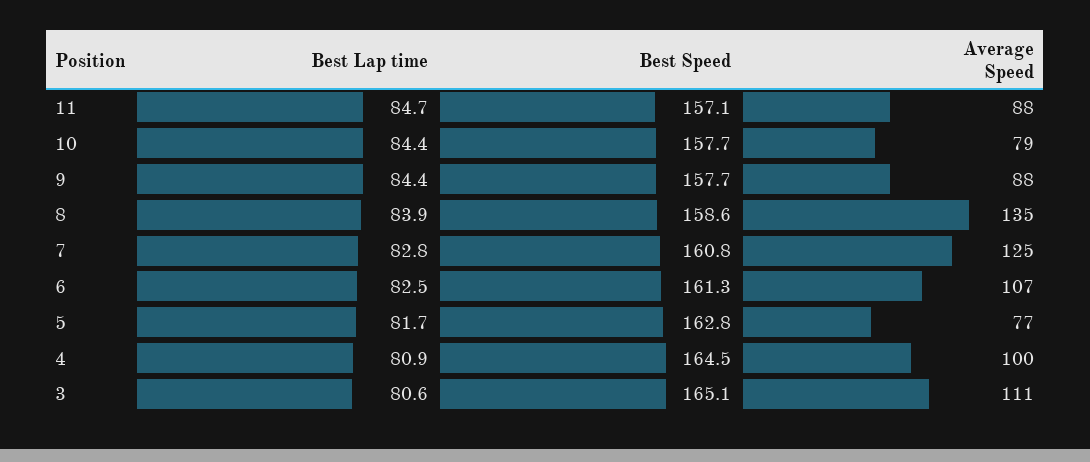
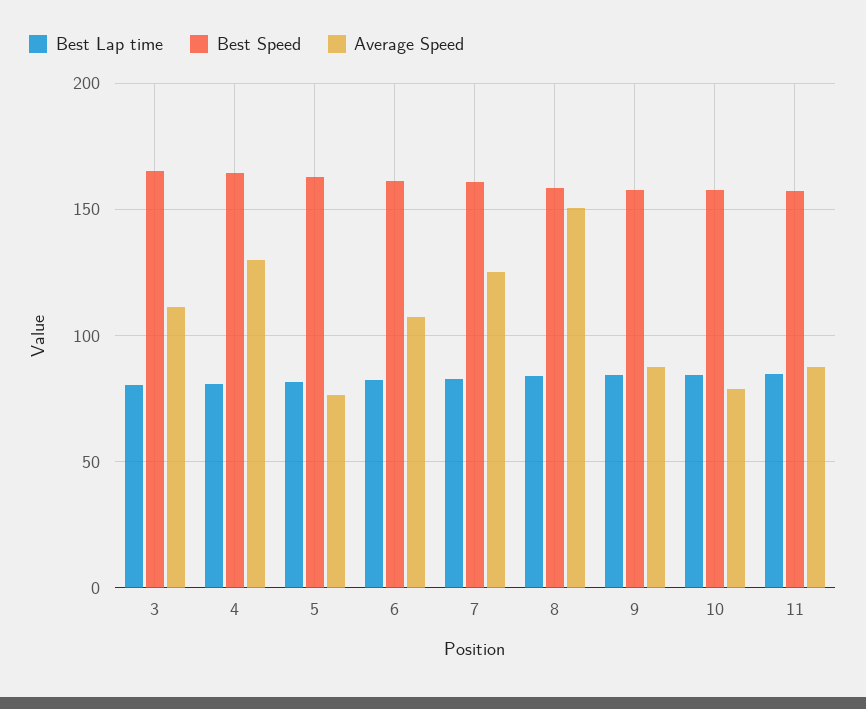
  {
    "Best Lap time": {
      "11": 84.7,
      "10": 84.4,
      "9": 84.4,
      "8": 83.9,
      "7": 82.8,
      "6": 82.5,
      "5": 81.7,
      "4": 80.9,
      "3": 80.6
    },
    "Best Speed": {
      "11": 157.1,
      "10": 157.7,
      "9": 157.7,
      "8": 158.6,
      "7": 160.8,
      "6": 161.3,
      "5": 162.8,
      "4": 164.5,
      "3": 165.1
    },
    "Average Speed": {
      "11": 88,
      "10": 79,
      "9": 88,
-     "8": 135,
+     "8": 150,
      "7": 125,
      "6": 107,
      "5": 77,
-     "4": 100,
+     "4": 130,
      "3": 111
    }
  }

